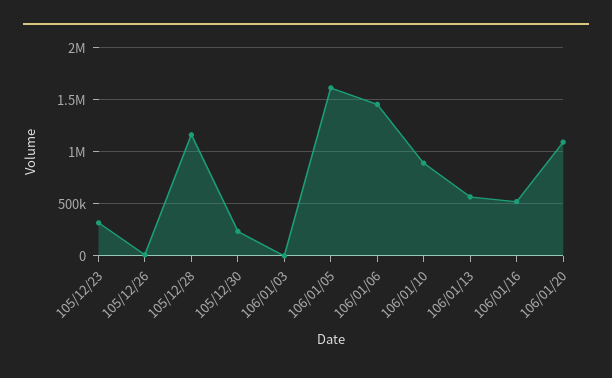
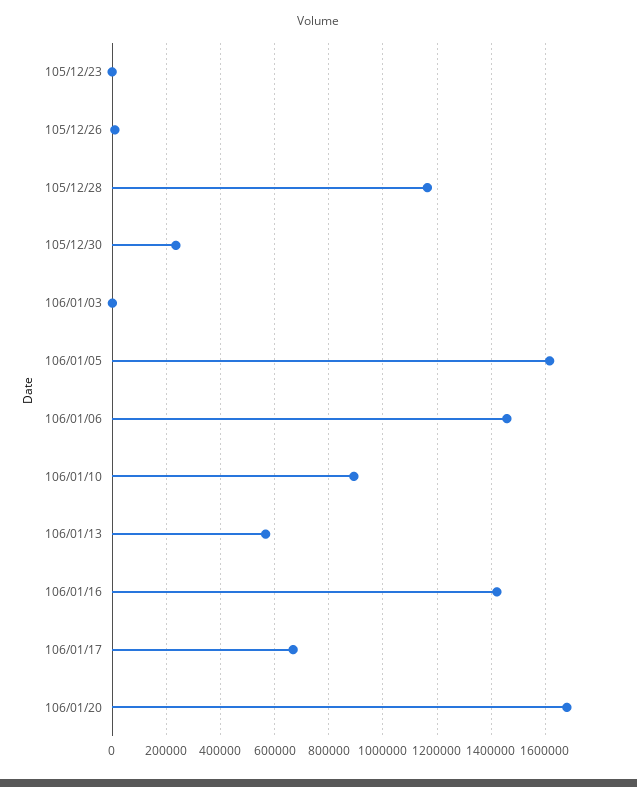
  {
-   "105/12/23": 300000,
+   "105/12/23": 0,
    "105/12/26": 0,
    "105/12/28": 1175000,
    "105/12/30": 225000,
    "106/01/03": 0,
    "106/01/05": 1625000,
    "106/01/06": 1450000,
    "106/01/10": 900000,
    "106/01/13": 575000,
-   "106/01/16": 500000,
+   "106/01/16": 1425000,
-   "106/01/20": 1100000
+   "106/01/20": 1675000,
+   "106/01/17": 675000
  }

